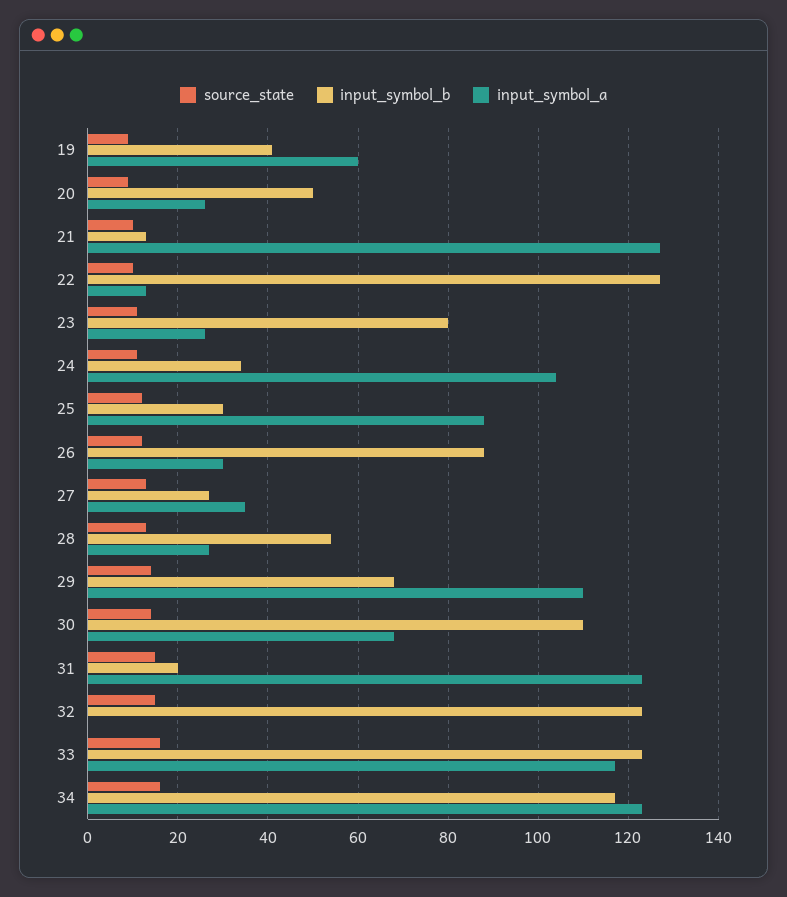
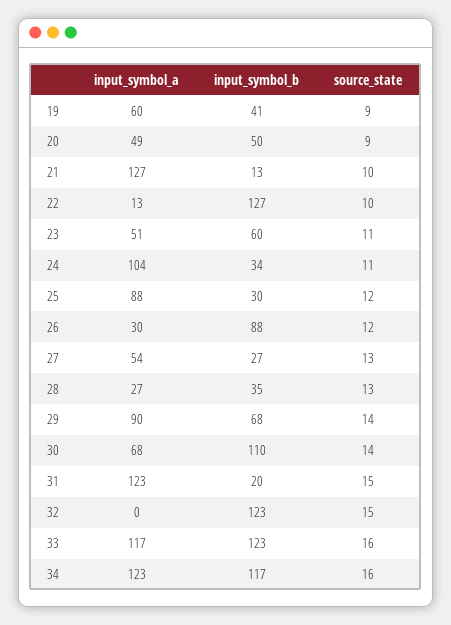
  {
    "source_state": {
      "19": 9,
      "20": 9,
      "21": 10,
      "22": 10,
      "23": 11,
      "24": 11,
      "25": 12,
      "26": 12,
      "27": 13,
      "28": 13,
      "29": 14,
      "30": 14,
      "31": 15,
      "32": 15,
      "33": 16,
      "34": 16
    },
    "input_symbol_b": {
      "19": 41,
      "20": 50,
      "21": 13,
      "22": 127,
-     "23": 80,
+     "23": 60,
      "24": 34,
      "25": 30,
      "26": 88,
      "27": 27,
-     "28": 55,
+     "28": 35,
      "29": 68,
      "30": 110,
      "31": 20,
      "32": 123,
      "33": 123,
      "34": 117
    },
    "input_symbol_a": {
      "19": 60,
-     "20": 25,
+     "20": 49,
      "21": 127,
      "22": 13,
-     "23": 25,
+     "23": 51,
      "24": 104,
      "25": 88,
      "26": 30,
-     "27": 35,
+     "27": 54,
      "28": 27,
-     "29": 110,
+     "29": 90,
      "30": 68,
      "31": 123,
      "32": 0,
      "33": 117,
      "34": 123
    }
  }

